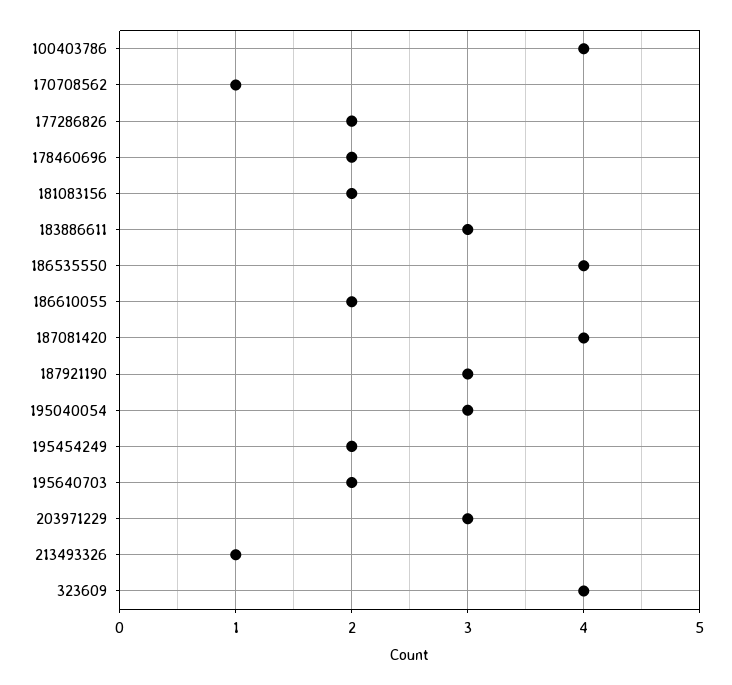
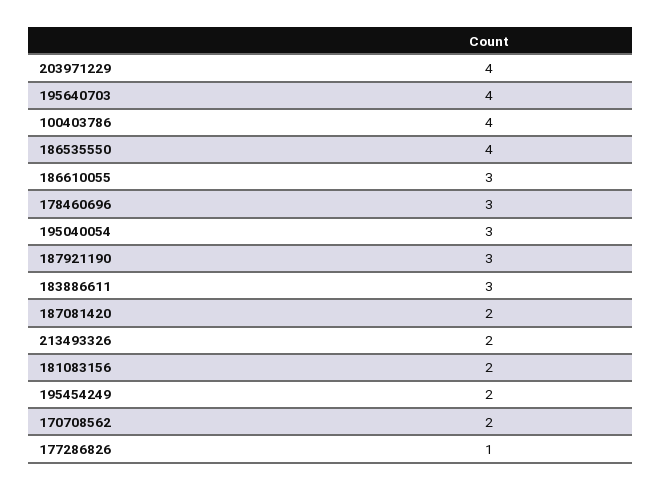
  {
    "100403786": 4,
-   "170708562": 1,
+   "170708562": 2,
-   "177286826": 2,
+   "177286826": 1,
-   "178460696": 2,
+   "178460696": 3,
    "181083156": 2,
    "183886611": 3,
    "186535550": 4,
-   "186610055": 2,
+   "186610055": 3,
-   "187081420": 4,
+   "187081420": 2,
    "187921190": 3,
    "195040054": 3,
    "195454249": 2,
-   "195640703": 2,
+   "195640703": 4,
-   "203971229": 3,
+   "203971229": 4,
-   "213493326": 1,
+   "213493326": 2
-   "323609": 4
  }

